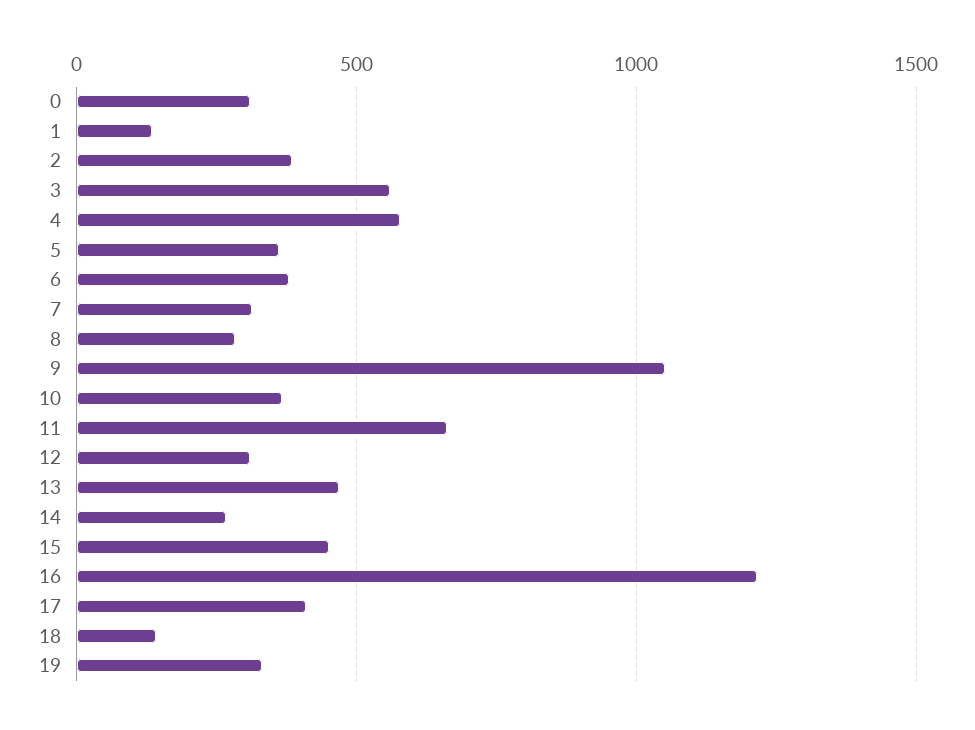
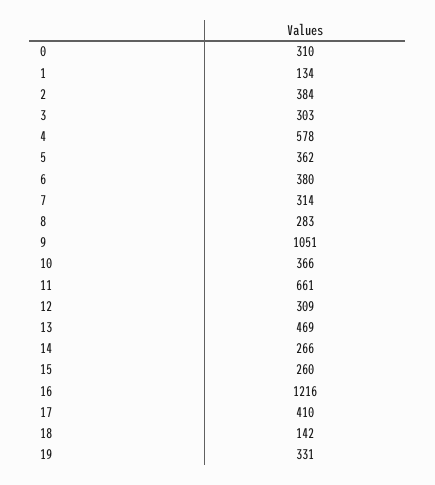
  {
    "0": 310,
    "1": 134,
    "2": 384,
-   "3": 550,
+   "3": 303,
    "4": 578,
    "5": 362,
    "6": 380,
    "7": 314,
    "8": 283,
    "9": 1051,
    "10": 366,
    "11": 661,
    "12": 309,
    "13": 469,
    "14": 266,
-   "15": 450,
+   "15": 260,
    "16": 1216,
    "17": 410,
    "18": 142,
    "19": 331
  }

